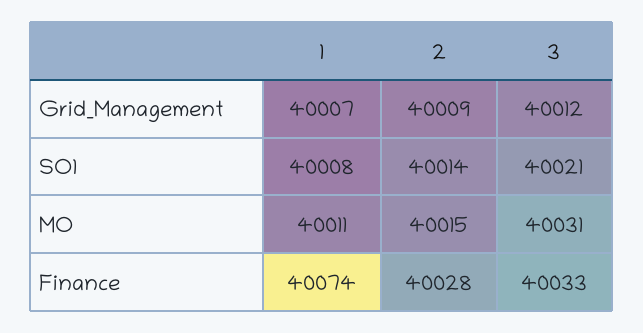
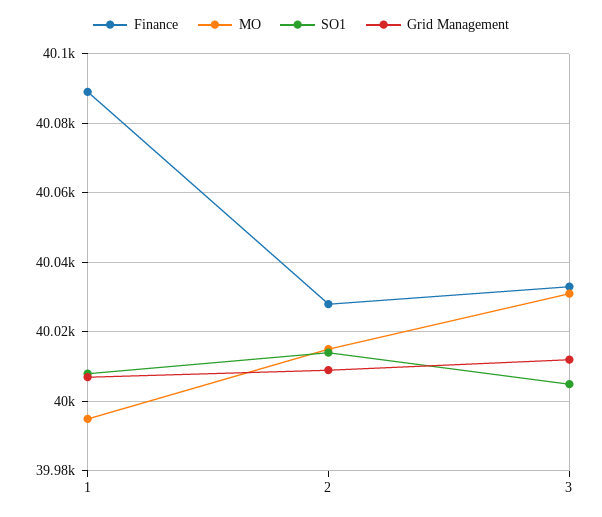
  {
    "Grid_Management": {
      "1": 40007,
      "2": 40009,
      "3": 40012
    },
    "SO1": {
      "1": 40008,
      "2": 40014,
-     "3": 40021
+     "3": 40005
    },
    "MO": {
-     "1": 40011,
+     "1": 39995,
      "2": 40015,
      "3": 40031
    },
    "Finance": {
-     "1": 40074,
+     "1": 40090,
      "2": 40028,
      "3": 40033
    }
  }

